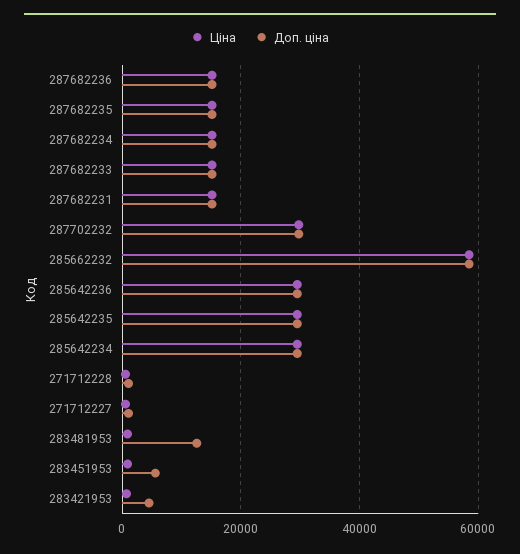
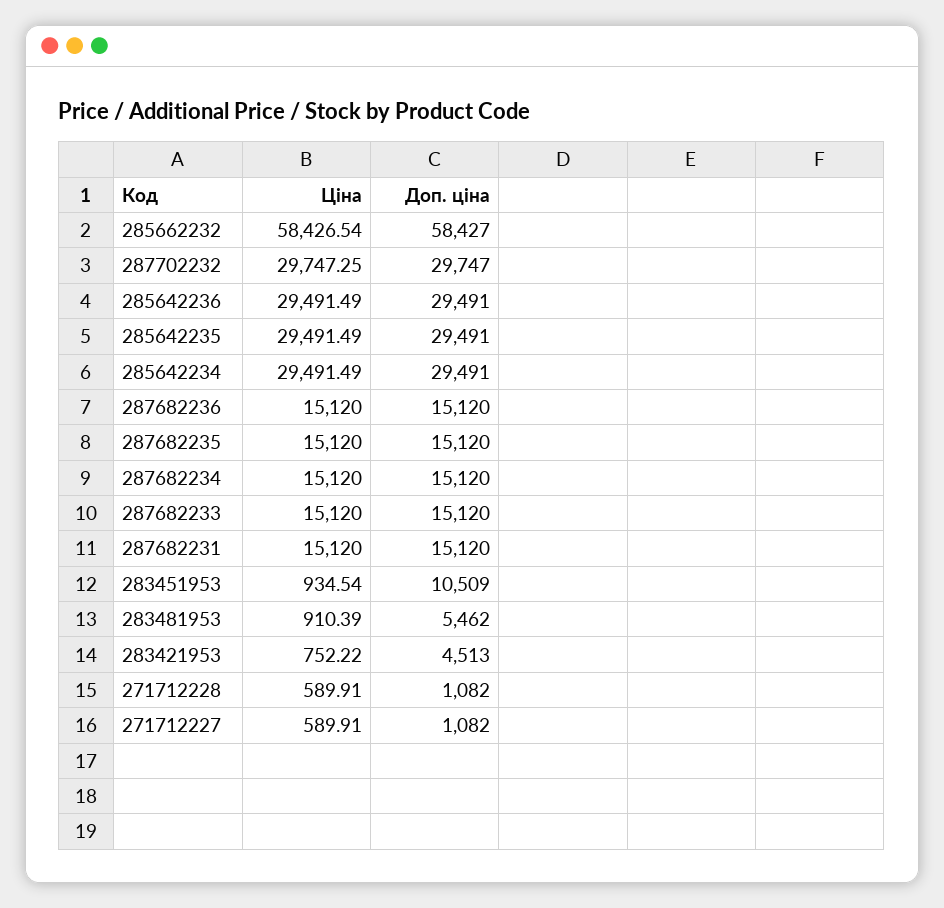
  {
    "Ціна": {
      "287682236": 15120,
      "287682235": 15120,
      "287682234": 15120,
      "287682233": 15120,
      "287682231": 15120,
      "287702232": 29747.25,
      "285662232": 58426.54,
      "285642236": 29491.49,
      "285642235": 29491.49,
      "285642234": 29491.49,
      "271712228": 589.91,
      "271712227": 589.91,
      "283481953": 910.39,
      "283451953": 934.54,
      "283421953": 752.22
    },
    "Доп. ціна": {
      "287682236": 15120,
      "287682235": 15120,
      "287682234": 15120,
      "287682233": 15120,
      "287682231": 15120,
      "287702232": 29747,
      "285662232": 58427,
      "285642236": 29491,
      "285642235": 29491,
      "285642234": 29491,
      "271712228": 1082,
      "271712227": 1082,
-     "283481953": 12000,
+     "283481953": 5462,
-     "283451953": 6000,
+     "283451953": 10509,
      "283421953": 4513
    }
  }

